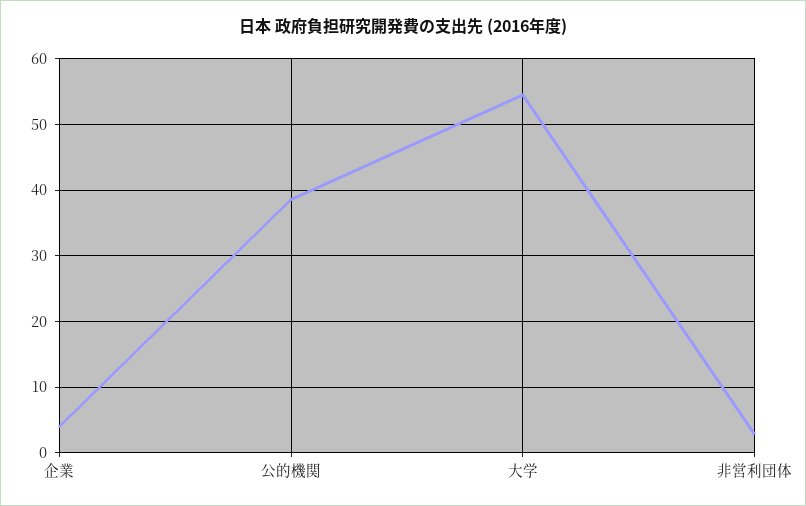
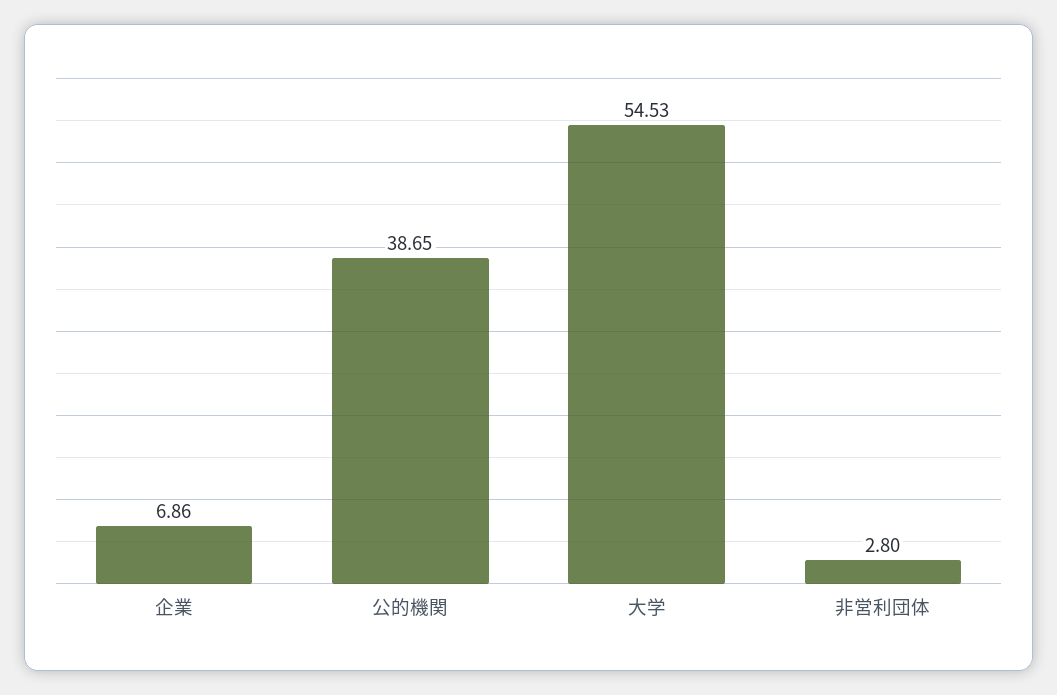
  {
-   "企業": 4,
+   "企業": 6.86,
    "公的機関": 38.65,
    "大学": 54.53,
    "非営利団体": 2.8
  }

